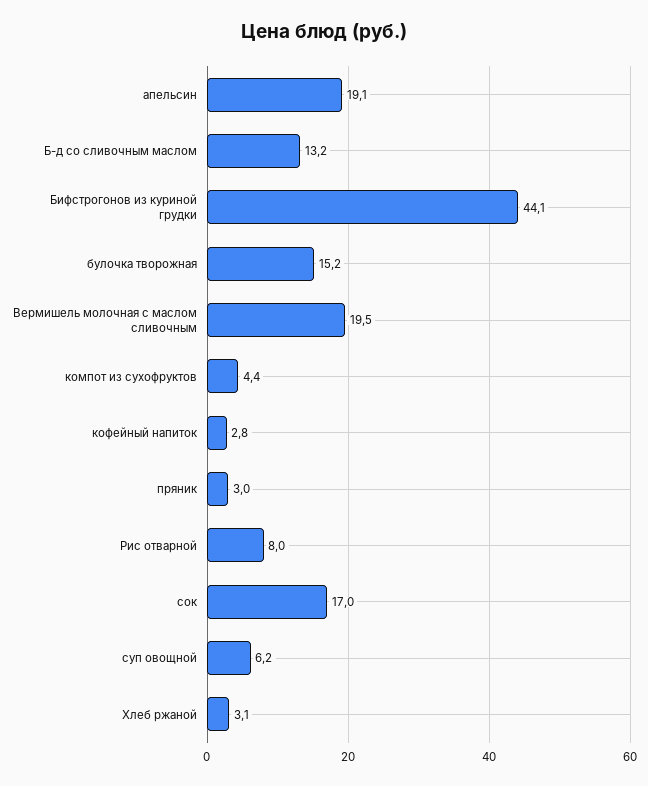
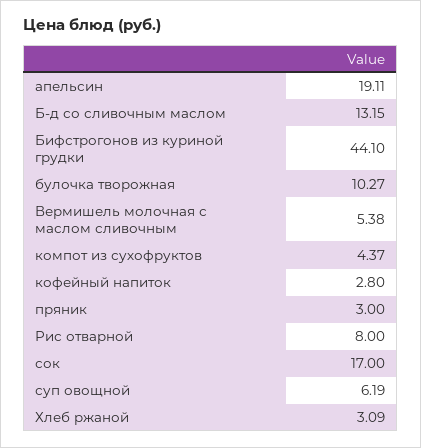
  {
    "апельсин": 19.11,
    "Б-д со сливочным маслом": 13.15,
    "Бифстрогонов из куриной грудки": 44.1,
-   "булочка творожная": 15.2,
+   "булочка творожная": 10.27,
-   "Вермишель молочная с маслом сливочным": 19.5,
+   "Вермишель молочная с маслом сливочным": 5.38,
    "компот из сухофруктов": 4.37,
    "кофейный напиток": 2.8,
    "пряник": 3,
    "Рис отварной": 8,
    "сок": 17,
    "суп овощной": 6.19,
    "Хлеб ржаной": 3.09
  }

